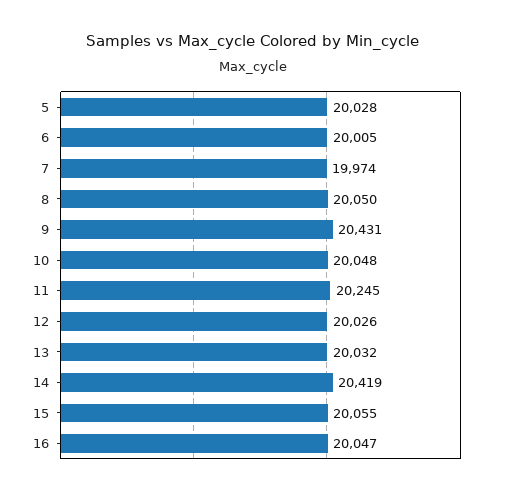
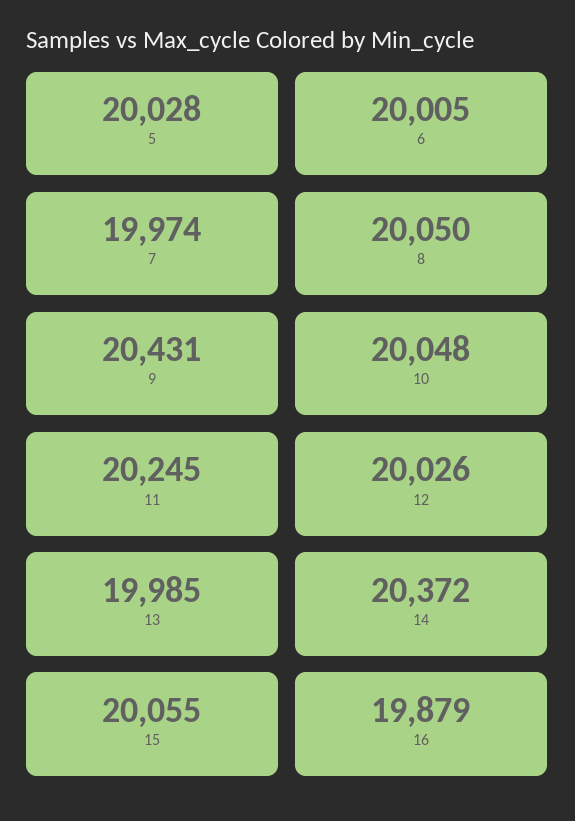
  {
    "5": 20028,
    "6": 20005,
    "7": 19974,
    "8": 20050,
    "9": 20431,
    "10": 20048,
    "11": 20245,
    "12": 20026,
-   "13": 20032,
+   "13": 19985,
-   "14": 20419,
+   "14": 20372,
    "15": 20055,
-   "16": 20047
+   "16": 19879
  }

